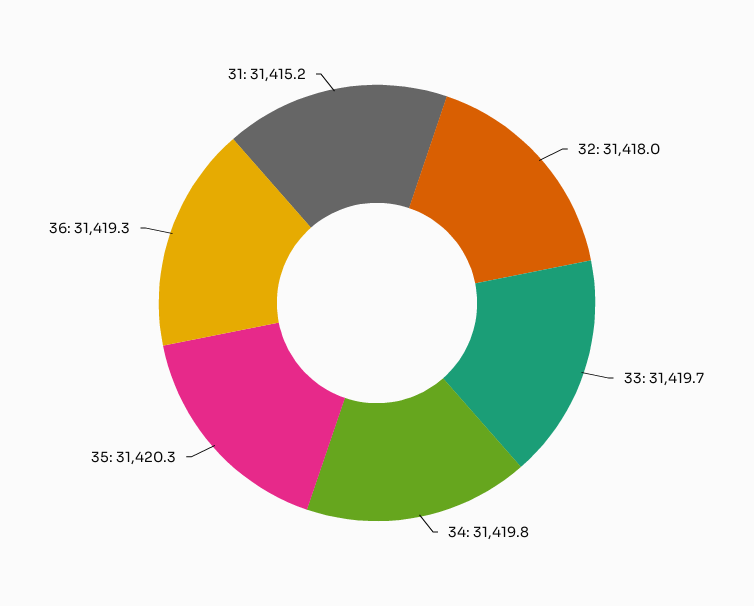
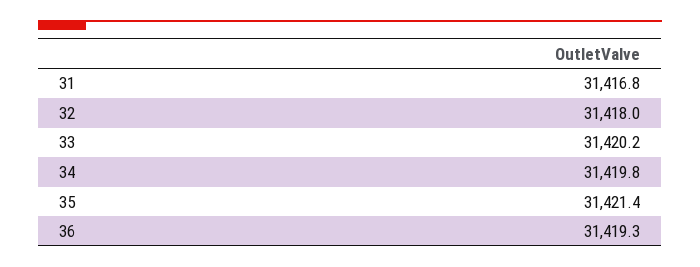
  {
    "32": 31418,
-   "33": 31419.7,
+   "33": 31420.2,
    "34": 31419.8,
-   "35": 31420.3,
+   "35": 31421.4,
    "36": 31419.3,
-   "31": 31415.2
+   "31": 31416.8
  }

